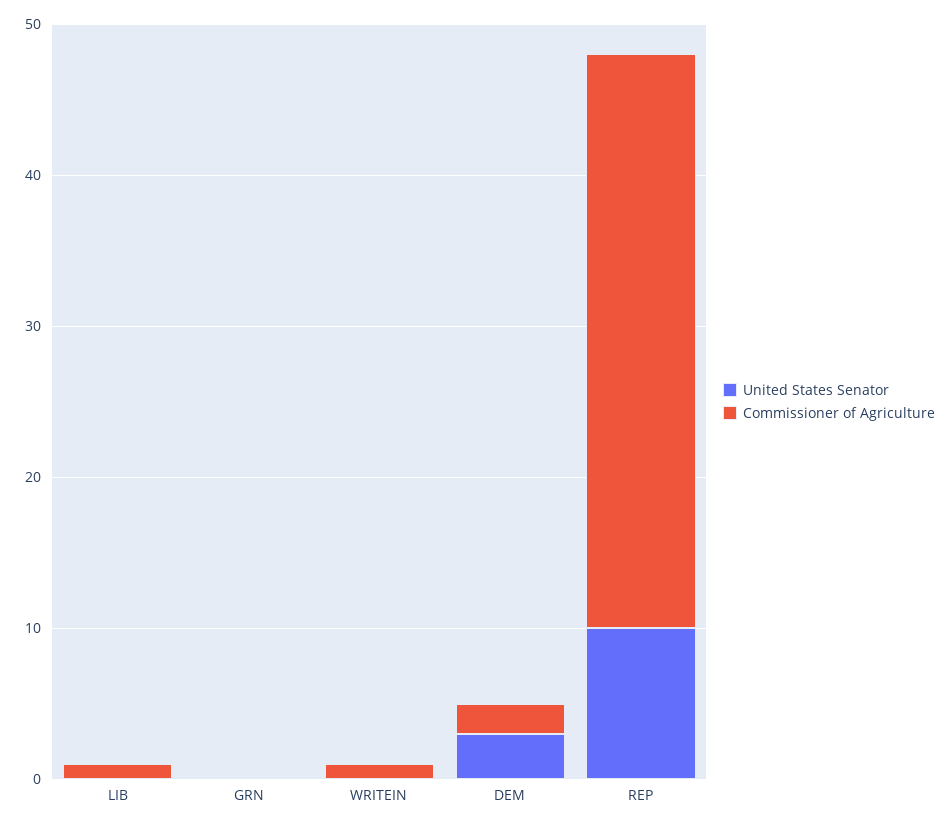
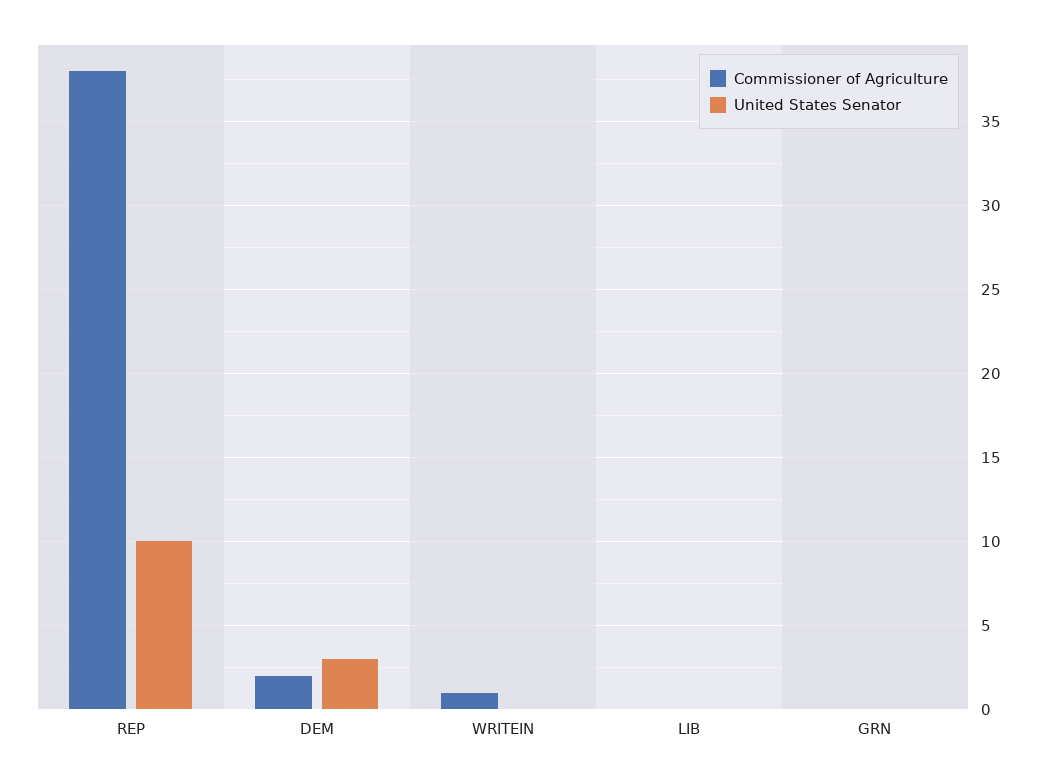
  {
    "United States Senator": {
      "LIB": 0,
      "GRN": 0,
      "WRITEIN": 0,
      "DEM": 3,
      "REP": 10
    },
    "Commissioner of Agriculture": {
-     "LIB": 1,
+     "LIB": 0,
      "GRN": 0,
      "WRITEIN": 1,
      "DEM": 2,
      "REP": 38
    }
  }

